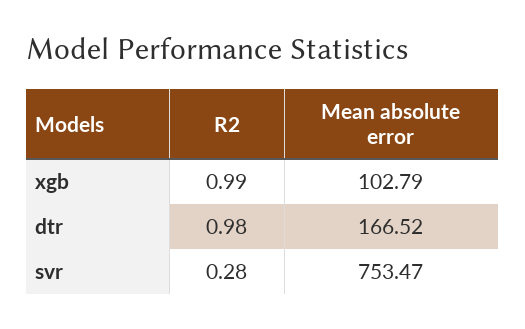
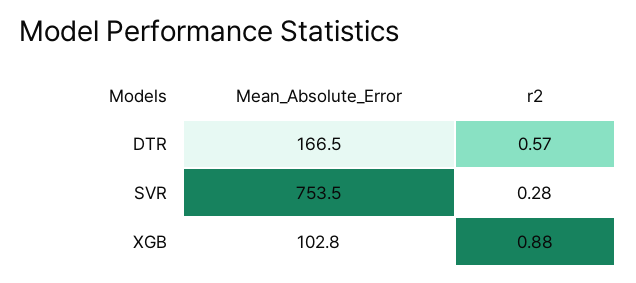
  {
    "R2": {
-     "xgb": 0.99,
+     "xgb": 0.88,
-     "dtr": 0.98,
+     "dtr": 0.57,
      "svr": 0.28
    },
    "Mean absolute error": {
      "xgb": 102.79,
      "dtr": 166.52,
      "svr": 753.47
    }
  }

